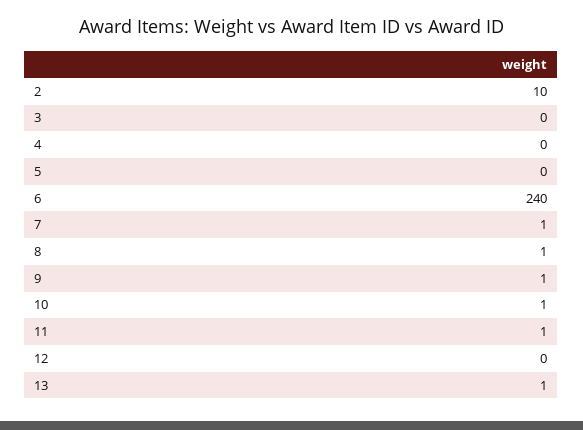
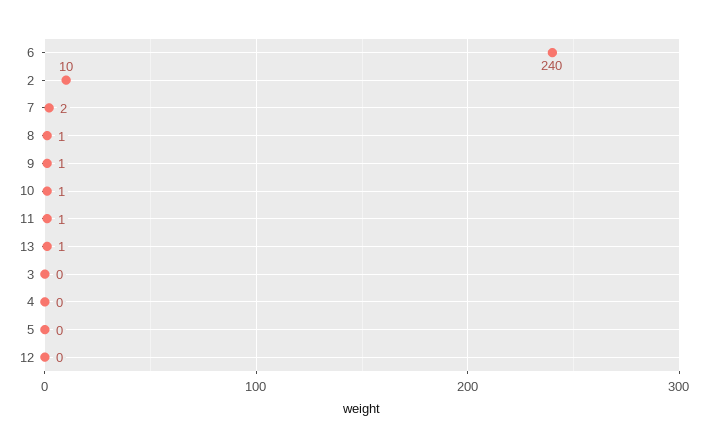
  {
    "2": 10,
    "3": 0,
    "4": 0,
    "5": 0,
    "6": 240,
-   "7": 1,
+   "7": 2,
    "8": 1,
    "9": 1,
    "10": 1,
    "11": 1,
    "12": 0,
    "13": 1
  }

